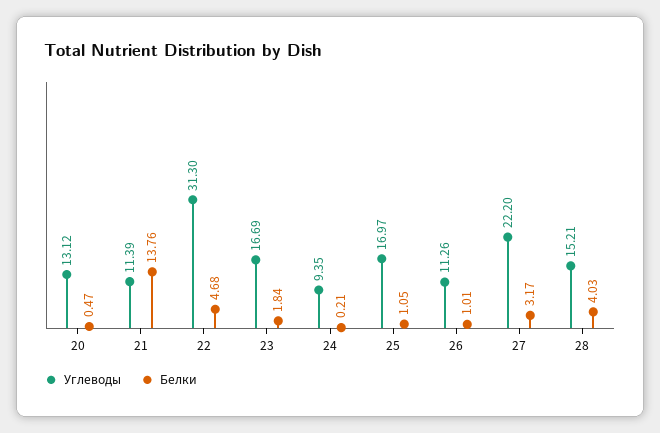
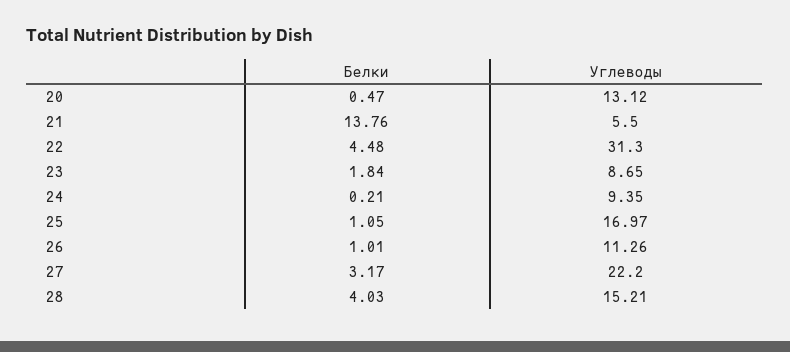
  {
    "Углеводы": {
      "20": 13.12,
-     "21": 11.39,
+     "21": 5.5,
      "22": 31.3,
-     "23": 16.69,
+     "23": 8.65,
      "24": 9.35,
      "25": 16.97,
      "26": 11.26,
      "27": 22.2,
      "28": 15.21
    },
    "Белки": {
      "20": 0.47,
      "21": 13.76,
-     "22": 4.68,
+     "22": 4.48,
      "23": 1.84,
      "24": 0.21,
      "25": 1.05,
      "26": 1.01,
      "27": 3.17,
      "28": 4.03
    }
  }

